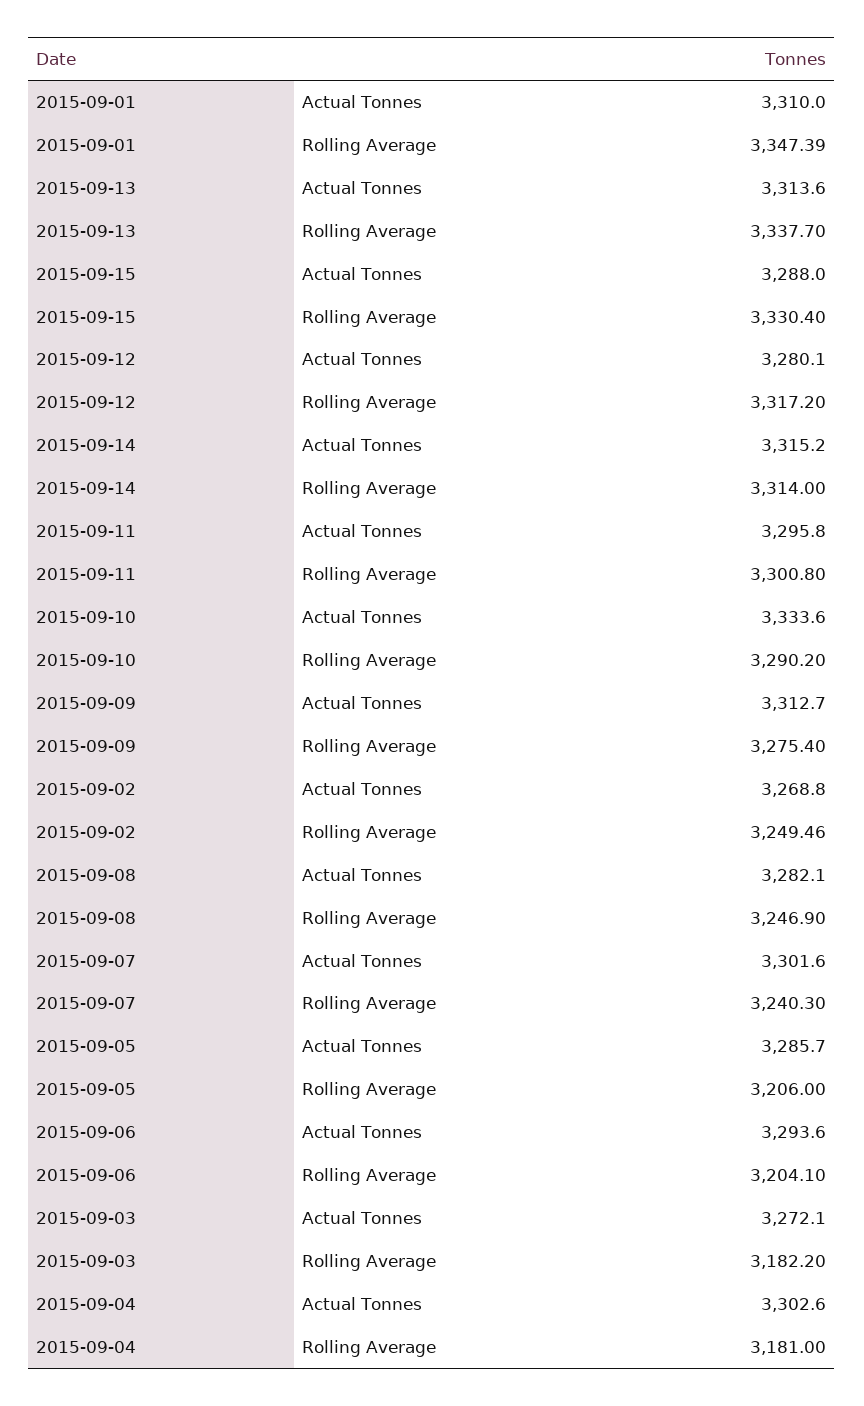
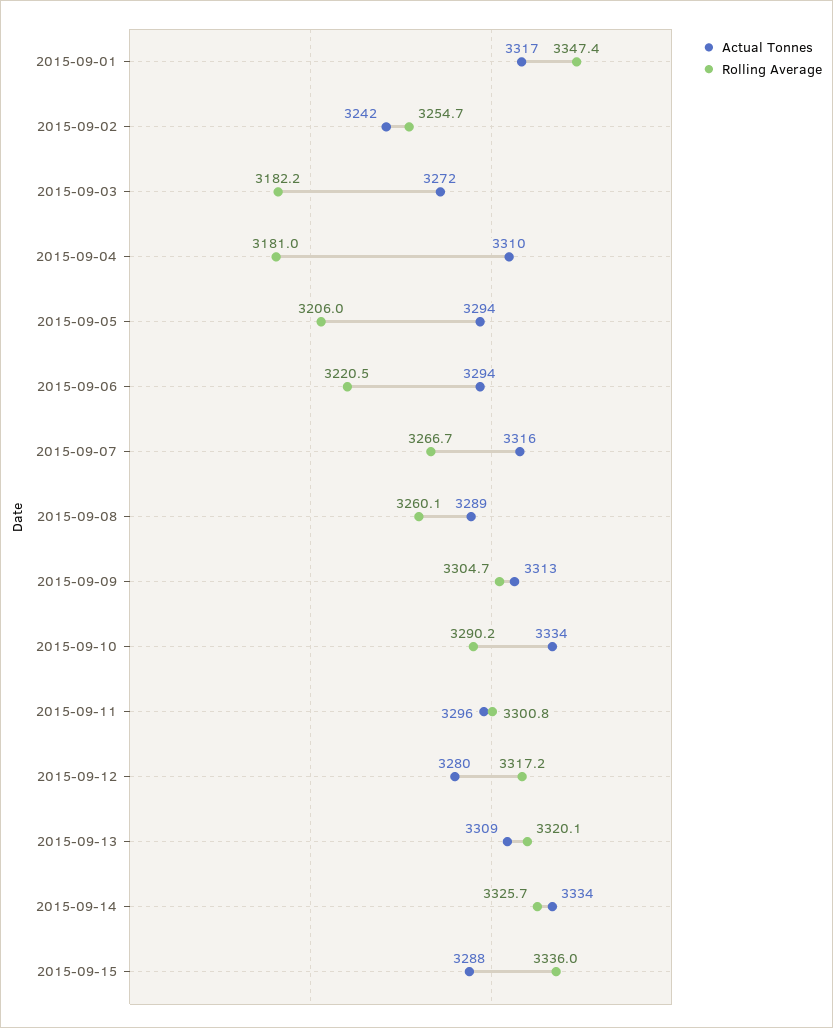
  {
    "Actual Tonnes": {
-     "2015-09-01": 3310,
+     "2015-09-01": 3317,
-     "2015-09-13": 3313.6,
+     "2015-09-13": 3309,
      "2015-09-15": 3288,
      "2015-09-12": 3280.1,
-     "2015-09-14": 3315.2,
+     "2015-09-14": 3334,
      "2015-09-11": 3295.8,
      "2015-09-10": 3333.6,
      "2015-09-09": 3312.7,
-     "2015-09-02": 3268.8,
+     "2015-09-02": 3242,
-     "2015-09-08": 3282.1,
+     "2015-09-08": 3289,
-     "2015-09-07": 3301.6,
+     "2015-09-07": 3316,
-     "2015-09-05": 3285.7,
+     "2015-09-05": 3294,
      "2015-09-06": 3293.6,
      "2015-09-03": 3272.1,
-     "2015-09-04": 3302.6
+     "2015-09-04": 3310
    },
    "Rolling Average": {
      "2015-09-01": 3347.39,
-     "2015-09-13": 3337.7,
+     "2015-09-13": 3320.1,
-     "2015-09-15": 3330.4,
+     "2015-09-15": 3336,
      "2015-09-12": 3317.2,
-     "2015-09-14": 3314,
+     "2015-09-14": 3325.7,
      "2015-09-11": 3300.8,
      "2015-09-10": 3290.2,
-     "2015-09-09": 3275.4,
+     "2015-09-09": 3304.7,
-     "2015-09-02": 3249.46,
+     "2015-09-02": 3254.7,
-     "2015-09-08": 3246.9,
+     "2015-09-08": 3260.1,
-     "2015-09-07": 3240.3,
+     "2015-09-07": 3266.7,
      "2015-09-05": 3206,
-     "2015-09-06": 3204.1,
+     "2015-09-06": 3220.5,
      "2015-09-03": 3182.2,
      "2015-09-04": 3181
    }
  }

